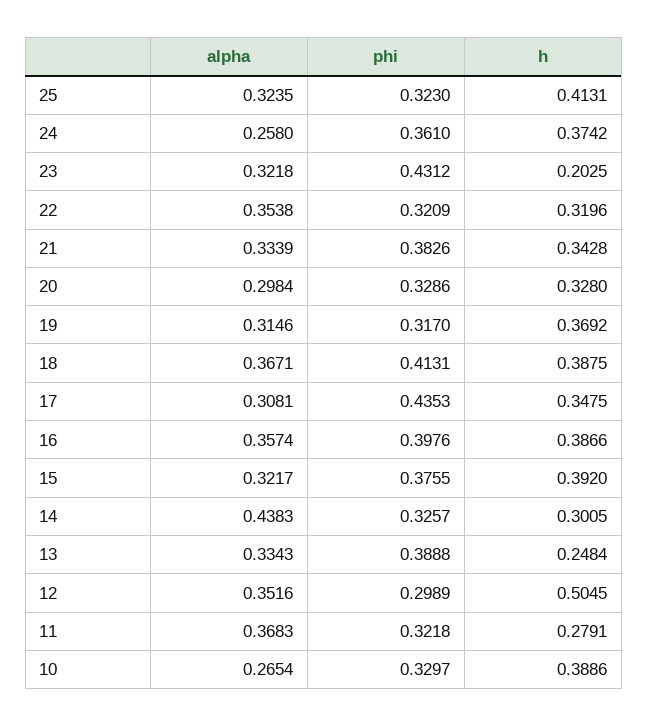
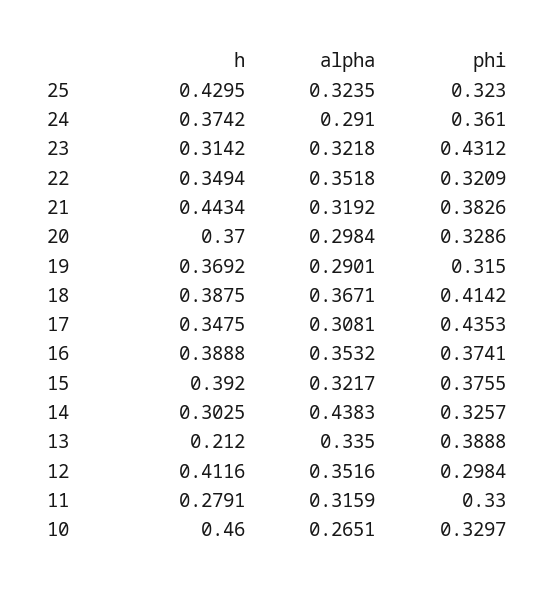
  {
    "alpha": {
      "25": 0.3235,
-     "24": 0.258,
+     "24": 0.291,
      "23": 0.3218,
-     "22": 0.3538,
+     "22": 0.3518,
-     "21": 0.3339,
+     "21": 0.3192,
      "20": 0.2984,
-     "19": 0.3146,
+     "19": 0.2901,
      "18": 0.3671,
      "17": 0.3081,
-     "16": 0.3574,
+     "16": 0.3532,
      "15": 0.3217,
      "14": 0.4383,
-     "13": 0.3343,
+     "13": 0.335,
      "12": 0.3516,
-     "11": 0.3683,
+     "11": 0.3159,
-     "10": 0.2654
+     "10": 0.2651
    },
    "phi": {
      "25": 0.323,
      "24": 0.361,
      "23": 0.4312,
      "22": 0.3209,
      "21": 0.3826,
      "20": 0.3286,
-     "19": 0.317,
+     "19": 0.315,
-     "18": 0.4131,
+     "18": 0.4142,
      "17": 0.4353,
-     "16": 0.3976,
+     "16": 0.3741,
      "15": 0.3755,
      "14": 0.3257,
      "13": 0.3888,
-     "12": 0.2989,
+     "12": 0.2984,
-     "11": 0.3218,
+     "11": 0.33,
      "10": 0.3297
    },
    "h": {
-     "25": 0.4131,
+     "25": 0.4295,
      "24": 0.3742,
-     "23": 0.2025,
+     "23": 0.3142,
-     "22": 0.3196,
+     "22": 0.3494,
-     "21": 0.3428,
+     "21": 0.4434,
-     "20": 0.328,
+     "20": 0.37,
      "19": 0.3692,
      "18": 0.3875,
      "17": 0.3475,
-     "16": 0.3866,
+     "16": 0.3888,
      "15": 0.392,
-     "14": 0.3005,
+     "14": 0.3025,
-     "13": 0.2484,
+     "13": 0.212,
-     "12": 0.5045,
+     "12": 0.4116,
      "11": 0.2791,
-     "10": 0.3886
+     "10": 0.46
    }
  }

